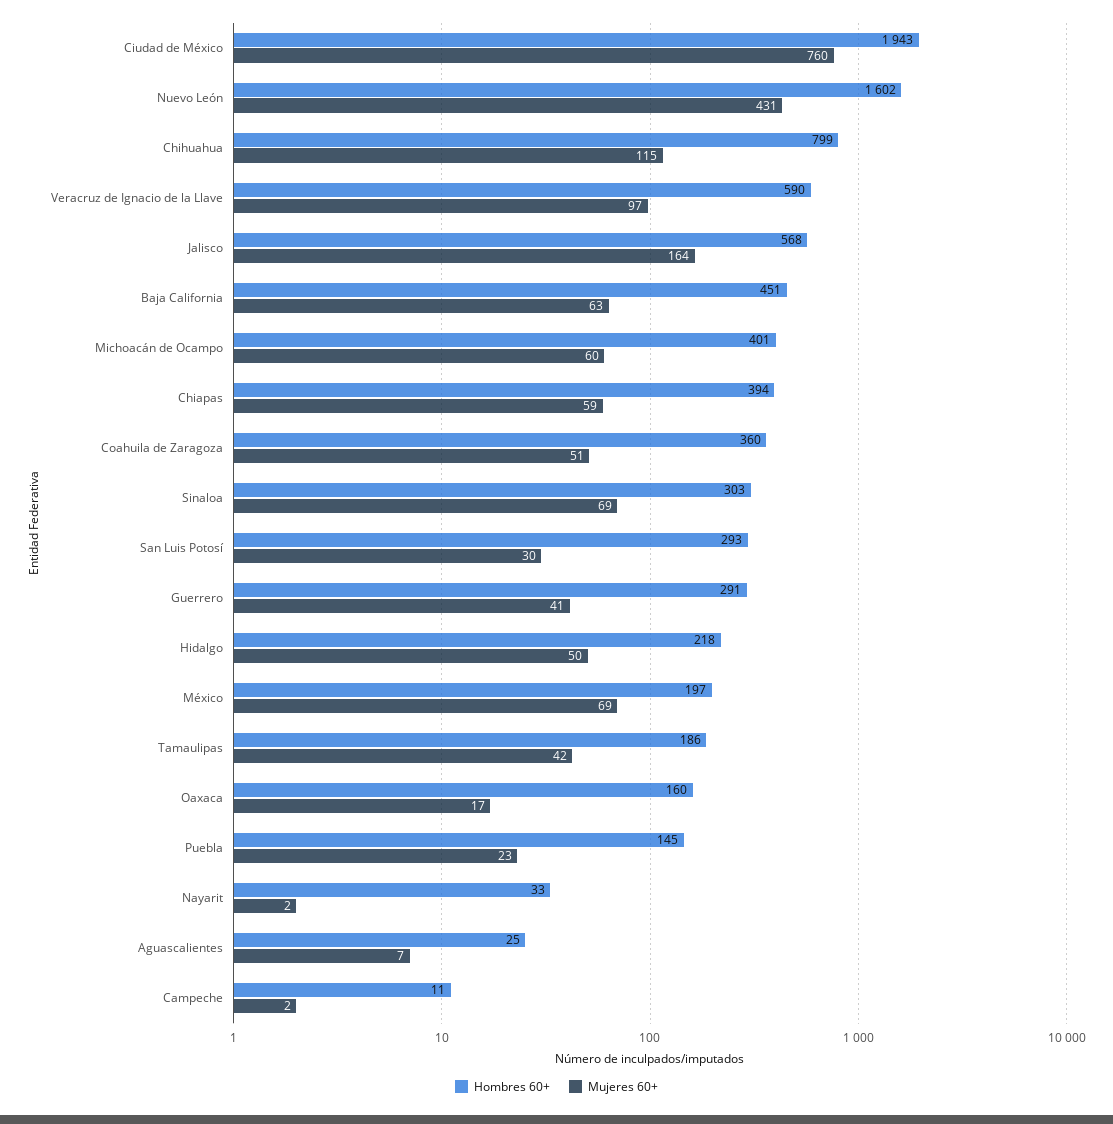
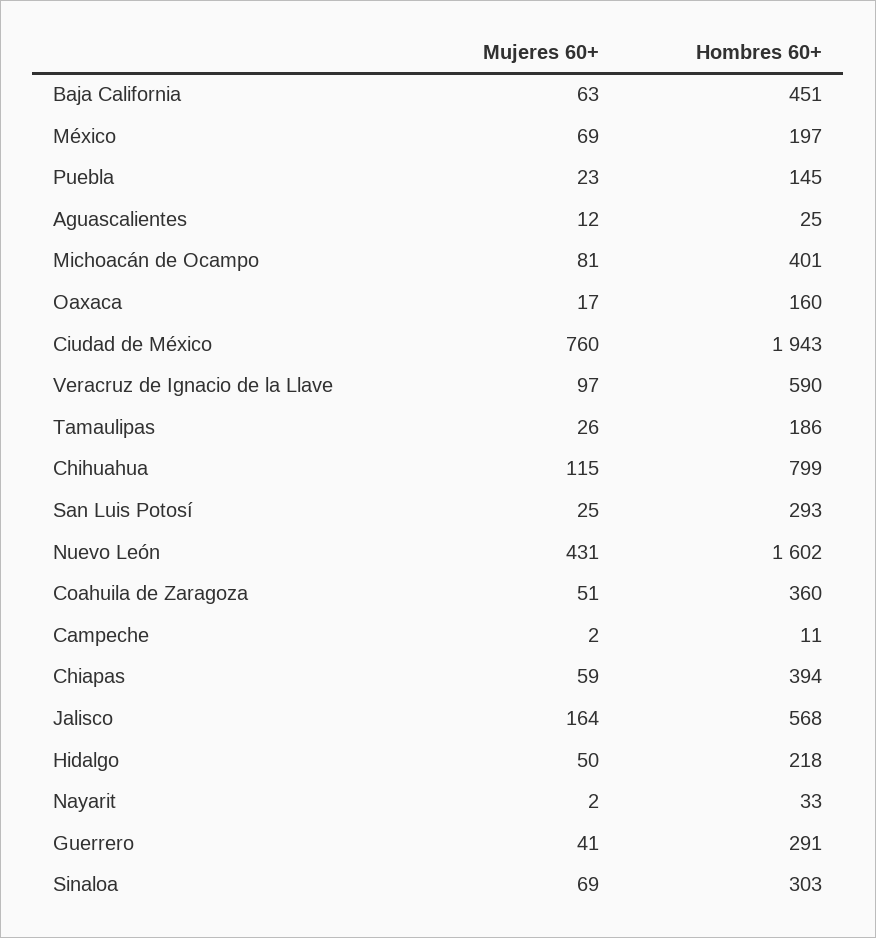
  {
    "Hombres 60+": {
      "Ciudad de México": 1943,
      "Nuevo León": 1602,
      "Chihuahua": 799,
      "Veracruz de Ignacio de la Llave": 590,
      "Jalisco": 568,
      "Baja California": 451,
      "Michoacán de Ocampo": 401,
      "Chiapas": 394,
      "Coahuila de Zaragoza": 360,
      "Sinaloa": 303,
      "San Luis Potosí": 293,
      "Guerrero": 291,
      "Hidalgo": 218,
      "México": 197,
      "Tamaulipas": 186,
      "Oaxaca": 160,
      "Puebla": 145,
      "Nayarit": 33,
      "Aguascalientes": 25,
      "Campeche": 11
    },
    "Mujeres 60+": {
      "Ciudad de México": 760,
      "Nuevo León": 431,
      "Chihuahua": 115,
      "Veracruz de Ignacio de la Llave": 97,
      "Jalisco": 164,
      "Baja California": 63,
-     "Michoacán de Ocampo": 60,
+     "Michoacán de Ocampo": 81,
      "Chiapas": 59,
      "Coahuila de Zaragoza": 51,
      "Sinaloa": 69,
-     "San Luis Potosí": 30,
+     "San Luis Potosí": 25,
      "Guerrero": 41,
      "Hidalgo": 50,
      "México": 69,
-     "Tamaulipas": 42,
+     "Tamaulipas": 26,
      "Oaxaca": 17,
      "Puebla": 23,
      "Nayarit": 2,
-     "Aguascalientes": 7,
+     "Aguascalientes": 12,
      "Campeche": 2
    }
  }

